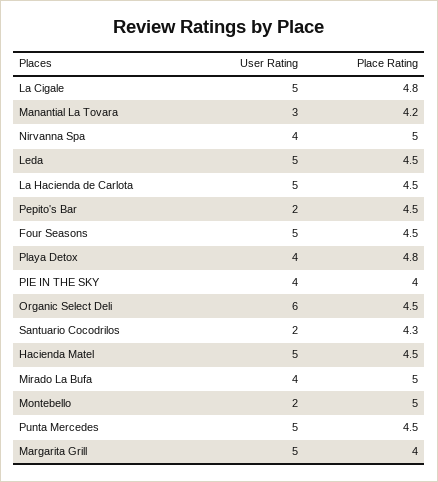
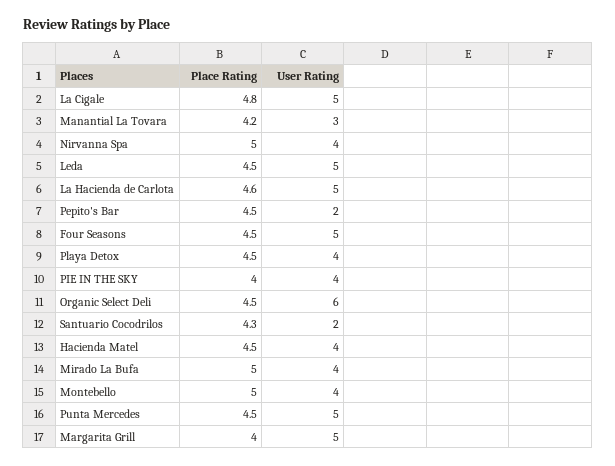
  {
    "User Rating": {
      "La Cigale": 5,
      "Manantial La Tovara": 3,
      "Nirvanna Spa": 4,
      "Leda": 5,
      "La Hacienda de Carlota": 5,
      "Pepito's Bar": 2,
      "Four Seasons": 5,
      "Playa Detox": 4,
      "PIE IN THE SKY": 4,
      "Organic Select Deli": 6,
      "Santuario Cocodrilos": 2,
-     "Hacienda Matel": 5,
+     "Hacienda Matel": 4,
      "Mirado La Bufa": 4,
-     "Montebello": 2,
+     "Montebello": 4,
      "Punta Mercedes": 5,
      "Margarita Grill": 5
    },
    "Place Rating": {
      "La Cigale": 4.8,
      "Manantial La Tovara": 4.2,
      "Nirvanna Spa": 5,
      "Leda": 4.5,
-     "La Hacienda de Carlota": 4.5,
+     "La Hacienda de Carlota": 4.6,
      "Pepito's Bar": 4.5,
      "Four Seasons": 4.5,
-     "Playa Detox": 4.8,
+     "Playa Detox": 4.5,
      "PIE IN THE SKY": 4,
      "Organic Select Deli": 4.5,
      "Santuario Cocodrilos": 4.3,
      "Hacienda Matel": 4.5,
      "Mirado La Bufa": 5,
      "Montebello": 5,
      "Punta Mercedes": 4.5,
      "Margarita Grill": 4
    }
  }

